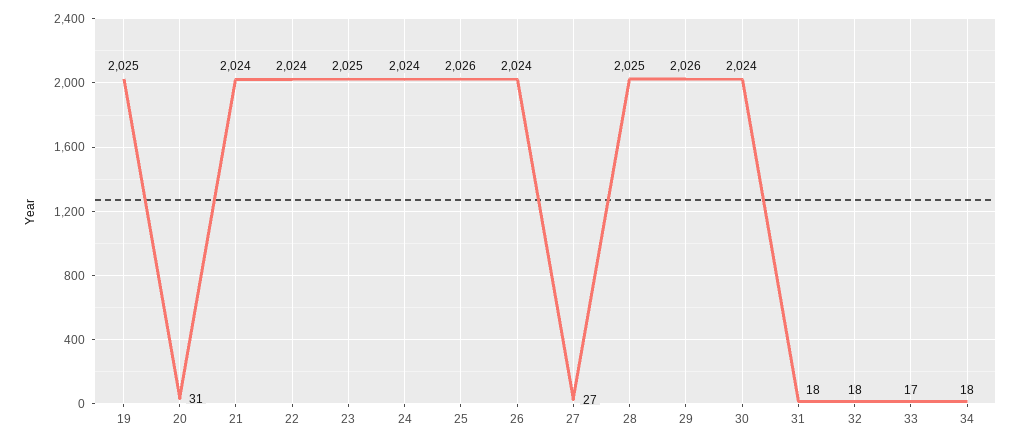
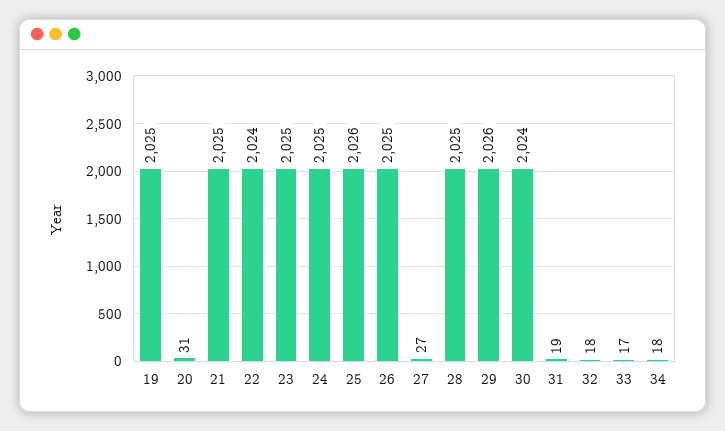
  {
    "19": 2025,
    "20": 31,
-   "21": 2024,
+   "21": 2025,
    "22": 2024,
    "23": 2025,
-   "24": 2024,
+   "24": 2025,
    "25": 2026,
-   "26": 2024,
+   "26": 2025,
    "27": 27,
    "28": 2025,
    "29": 2026,
    "30": 2024,
-   "31": 18,
+   "31": 19,
    "32": 18,
    "33": 17,
    "34": 18
  }

